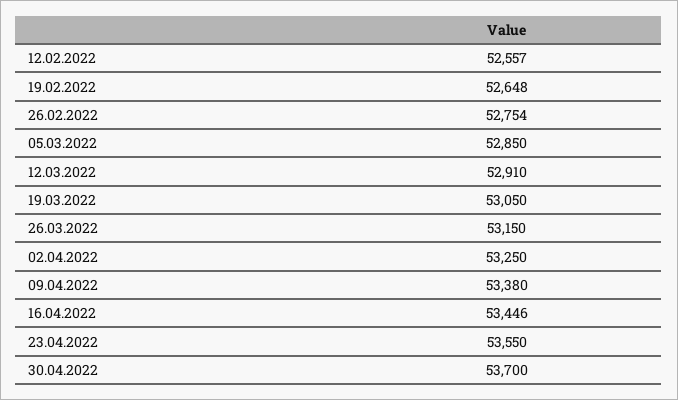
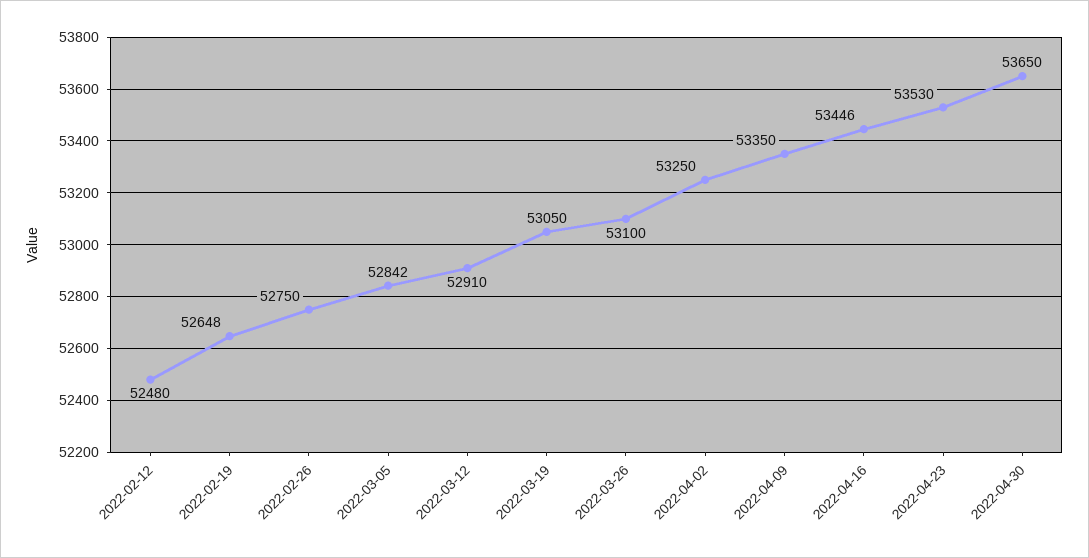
  {
-   "12.02.2022": 52557,
+   "12.02.2022": 52480,
    "19.02.2022": 52648,
-   "26.02.2022": 52754,
+   "26.02.2022": 52750,
-   "05.03.2022": 52850,
+   "05.03.2022": 52842,
    "12.03.2022": 52910,
    "19.03.2022": 53050,
-   "26.03.2022": 53150,
+   "26.03.2022": 53100,
    "02.04.2022": 53250,
-   "09.04.2022": 53380,
+   "09.04.2022": 53350,
    "16.04.2022": 53446,
-   "23.04.2022": 53550,
+   "23.04.2022": 53530,
-   "30.04.2022": 53700
+   "30.04.2022": 53650
  }

